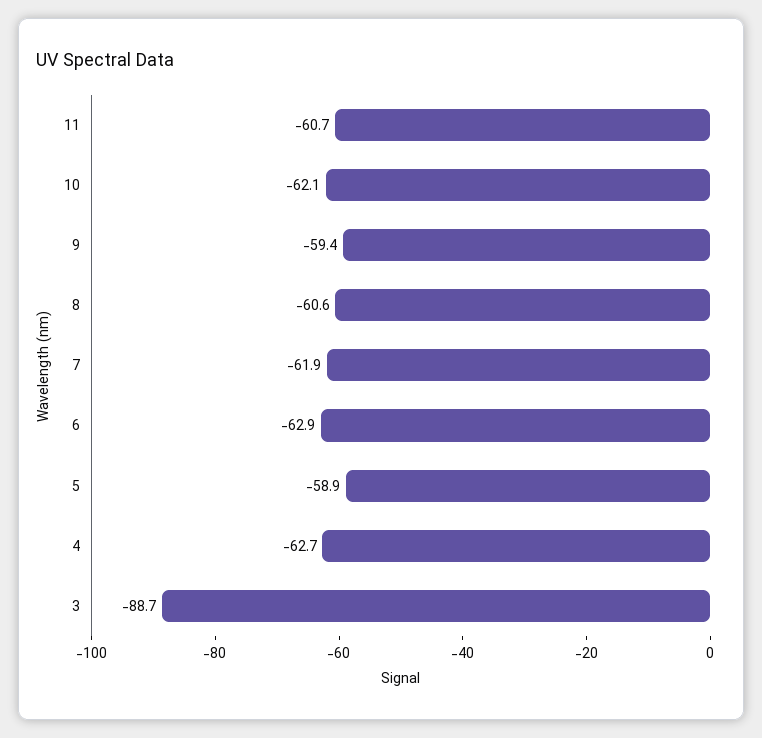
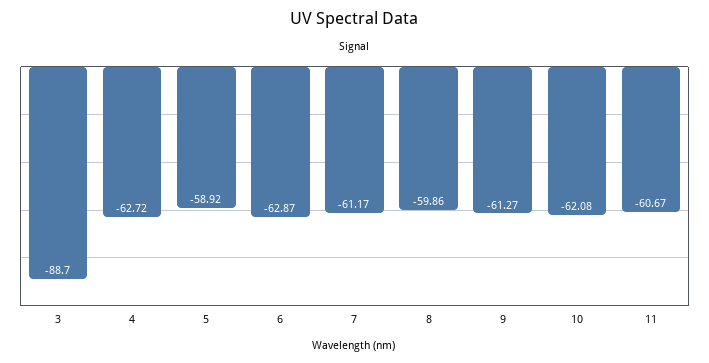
  {
    "11": -60.67,
    "10": -62.08,
-   "9": -59.4,
+   "9": -61.27,
-   "8": -60.6,
+   "8": -59.86,
-   "7": -61.9,
+   "7": -61.17,
    "6": -62.87,
    "5": -58.92,
    "4": -62.72,
    "3": -88.7
  }

